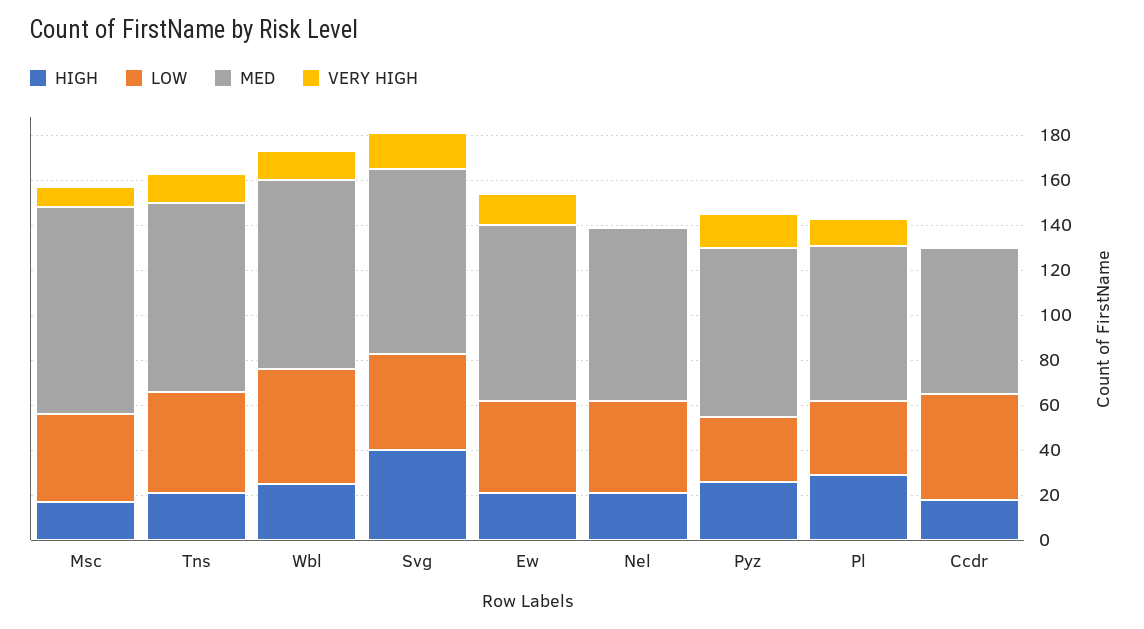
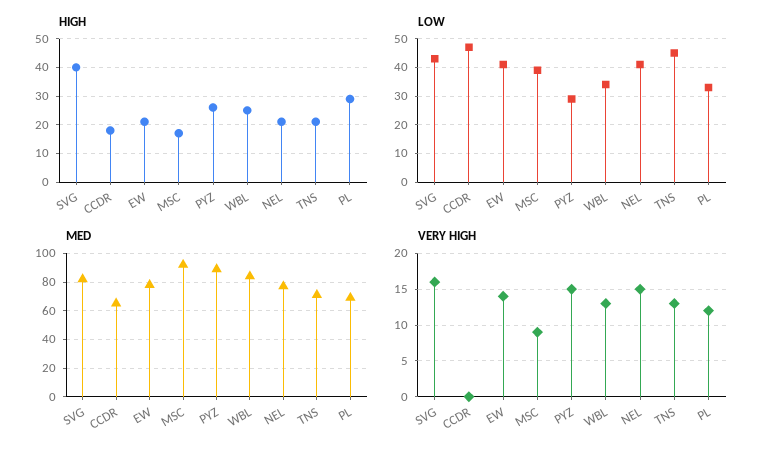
  {
    "HIGH": {
      "Msc": 15,
      "Tns": 20,
      "Wbl": 25,
      "Svg": 40,
      "Ew": 20,
      "Nel": 20,
      "Pyz": 25,
      "Pl": 30,
      "Ccdr": 20
    },
    "LOW": {
      "Msc": 40,
      "Tns": 45,
-     "Wbl": 50,
+     "Wbl": 35,
      "Svg": 45,
      "Ew": 40,
      "Nel": 40,
      "Pyz": 30,
      "Pl": 35,
      "Ccdr": 45
    },
    "MED": {
      "Msc": 90,
-     "Tns": 85,
+     "Tns": 70,
      "Wbl": 85,
      "Svg": 80,
      "Ew": 80,
      "Nel": 75,
-     "Pyz": 75,
+     "Pyz": 90,
      "Pl": 70,
      "Ccdr": 65
    },
    "VERY HIGH": {
      "Msc": 9,
      "Tns": 13,
      "Wbl": 13,
      "Svg": 16,
      "Ew": 14,
-     "Nel": 0,
+     "Nel": 15,
      "Pyz": 15,
      "Pl": 12,
      "Ccdr": 0
    }
  }

